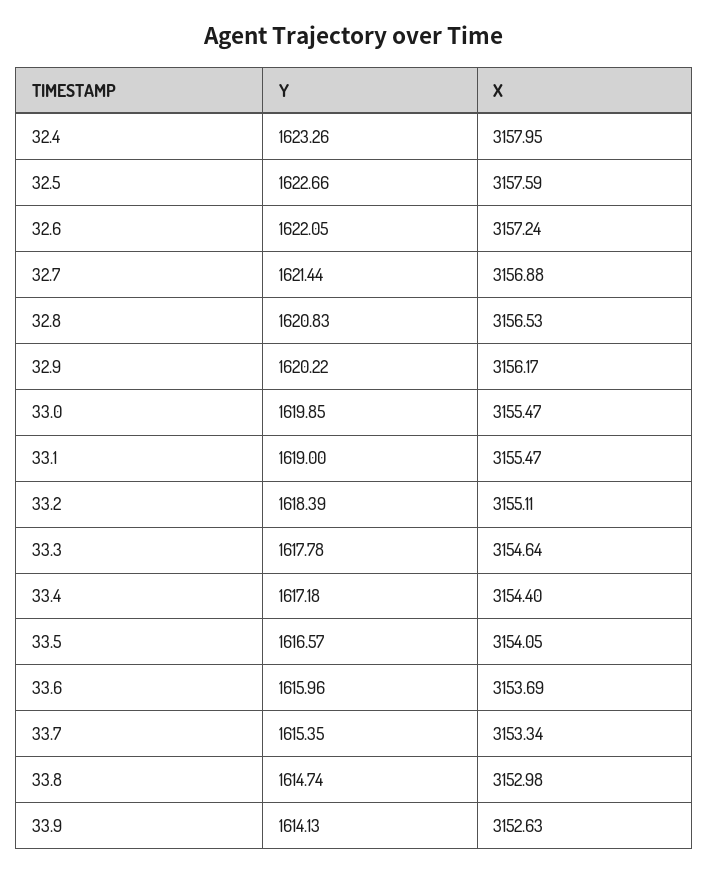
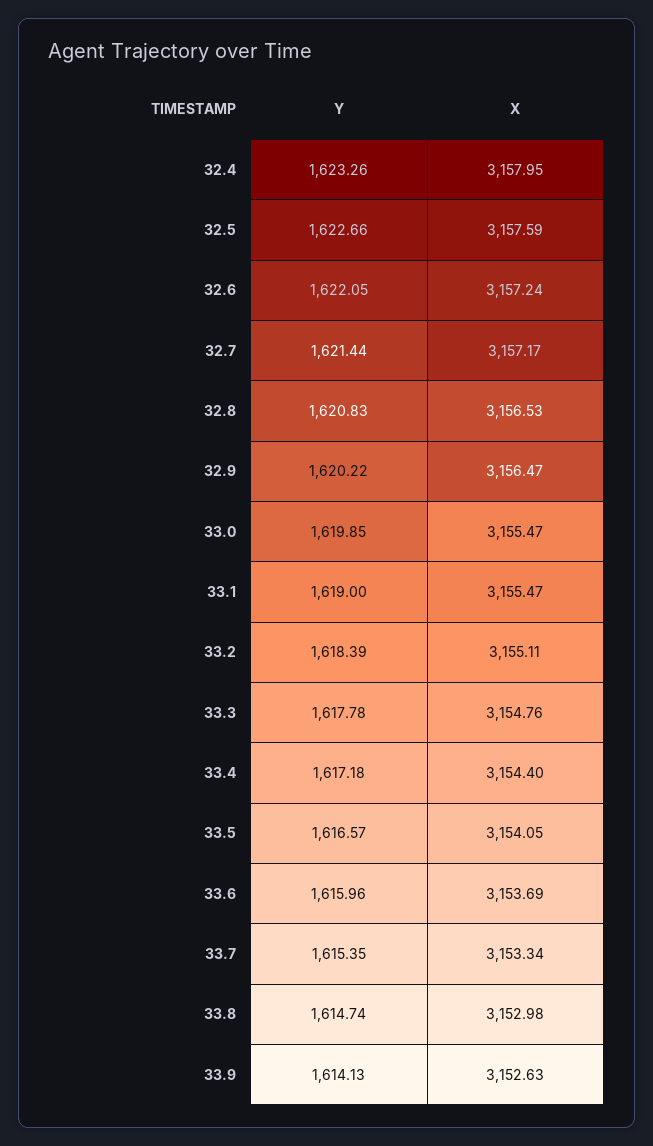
  {
    "Y": {
      "32.4": 1623.26,
      "32.5": 1622.66,
      "32.6": 1622.05,
      "32.7": 1621.44,
      "32.8": 1620.83,
      "32.9": 1620.22,
      "33.0": 1619.85,
      "33.1": 1619,
      "33.2": 1618.39,
      "33.3": 1617.78,
      "33.4": 1617.18,
      "33.5": 1616.57,
      "33.6": 1615.96,
      "33.7": 1615.35,
      "33.8": 1614.74,
      "33.9": 1614.13
    },
    "X": {
      "32.4": 3157.95,
      "32.5": 3157.59,
      "32.6": 3157.24,
-     "32.7": 3156.88,
+     "32.7": 3157.17,
      "32.8": 3156.53,
-     "32.9": 3156.17,
+     "32.9": 3156.47,
      "33.0": 3155.47,
      "33.1": 3155.47,
      "33.2": 3155.11,
-     "33.3": 3154.64,
+     "33.3": 3154.76,
      "33.4": 3154.4,
      "33.5": 3154.05,
      "33.6": 3153.69,
      "33.7": 3153.34,
      "33.8": 3152.98,
      "33.9": 3152.63
    }
  }

